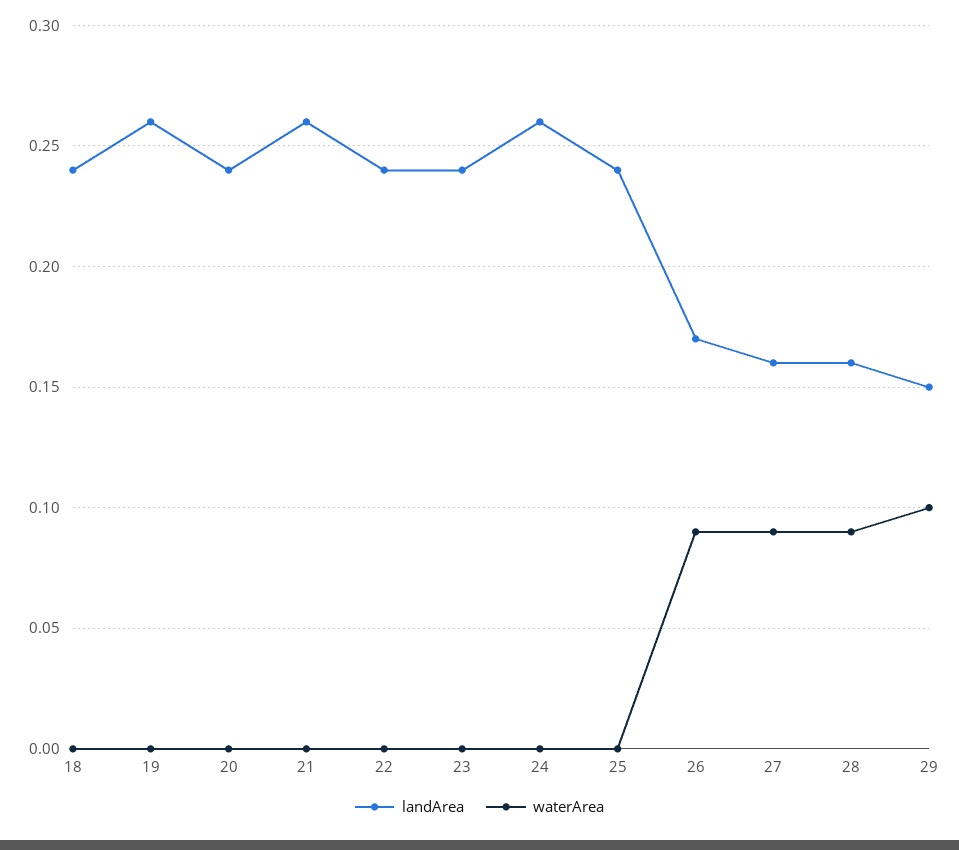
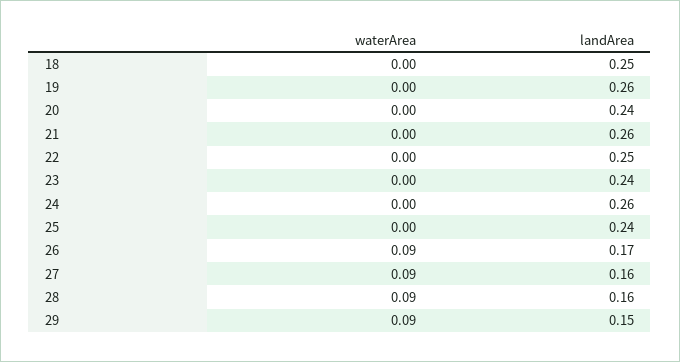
  {
    "landArea": {
-     "18": 0.24,
+     "18": 0.25,
      "19": 0.26,
      "20": 0.24,
      "21": 0.26,
-     "22": 0.24,
+     "22": 0.25,
      "23": 0.24,
      "24": 0.26,
      "25": 0.24,
      "26": 0.17,
      "27": 0.16,
      "28": 0.16,
      "29": 0.15
    },
    "waterArea": {
      "18": 0,
      "19": 0,
      "20": 0,
      "21": 0,
      "22": 0,
      "23": 0,
      "24": 0,
      "25": 0,
      "26": 0.09,
      "27": 0.09,
      "28": 0.09,
-     "29": 0.1
+     "29": 0.09
    }
  }

